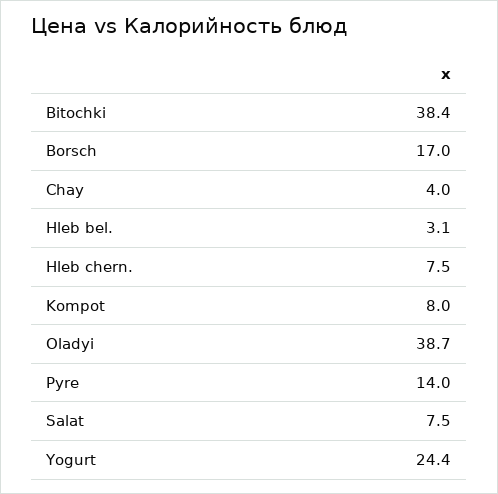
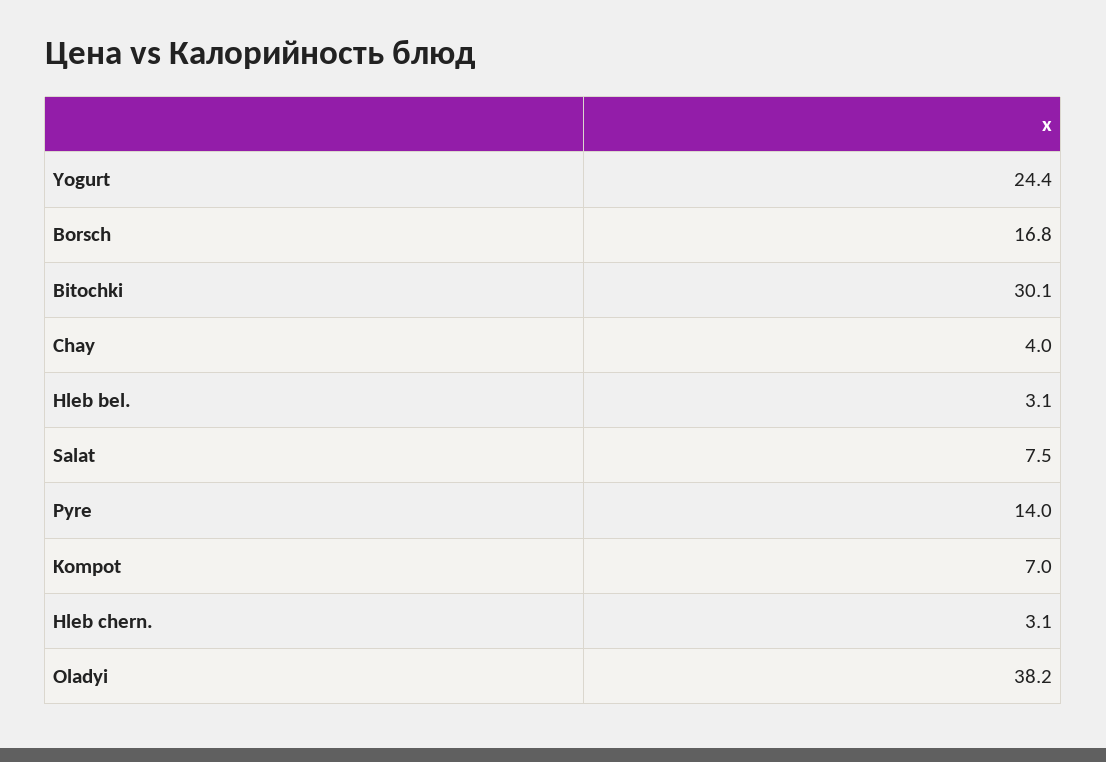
  {
-   "Bitochki": 38.4,
+   "Bitochki": 30.1,
-   "Borsch": 17,
+   "Borsch": 16.8,
    "Chay": 4,
    "Hleb bel.": 3.1,
-   "Hleb chern.": 7.5,
+   "Hleb chern.": 3.1,
-   "Kompot": 8,
+   "Kompot": 7,
-   "Oladyi": 38.7,
+   "Oladyi": 38.2,
    "Pyre": 14,
    "Salat": 7.5,
    "Yogurt": 24.4
  }

